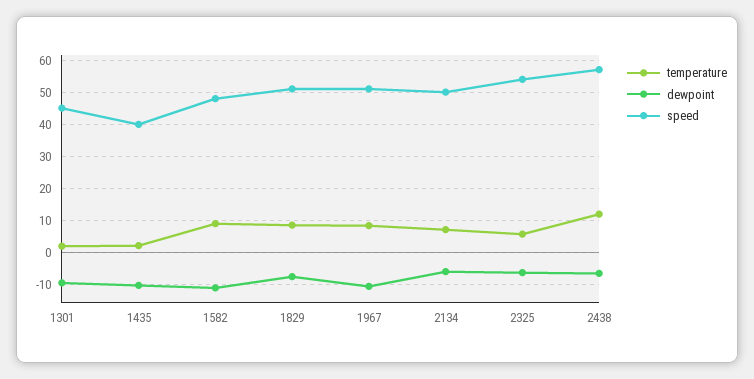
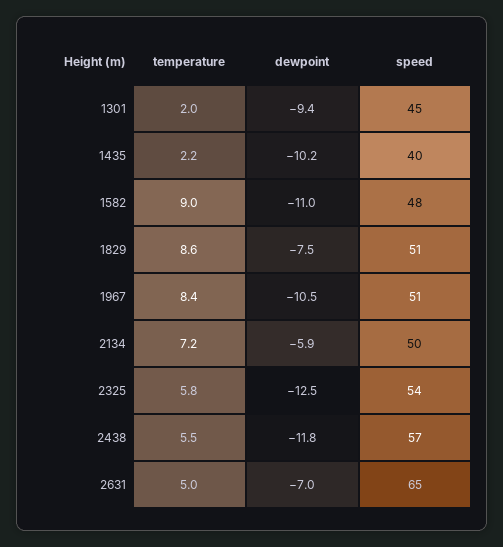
  {
    "temperature": {
      "1301": 2,
      "1435": 2.2,
      "1582": 9,
      "1829": 8.6,
      "1967": 8.4,
      "2134": 7.2,
      "2325": 5.8,
-     "2438": 12
+     "2438": 5.5,
+     "2631": 5
    },
    "dewpoint": {
      "1301": -9.4,
      "1435": -10.2,
      "1582": -11,
      "1829": -7.5,
      "1967": -10.5,
      "2134": -5.9,
-     "2325": -6,
+     "2325": -12.5,
-     "2438": -6
+     "2438": -11.8,
+     "2631": -7
    },
    "speed": {
      "1301": 45,
      "1435": 40,
      "1582": 48,
      "1829": 51,
      "1967": 51,
      "2134": 50,
      "2325": 54,
-     "2438": 57
+     "2438": 57,
+     "2631": 65
    }
  }

